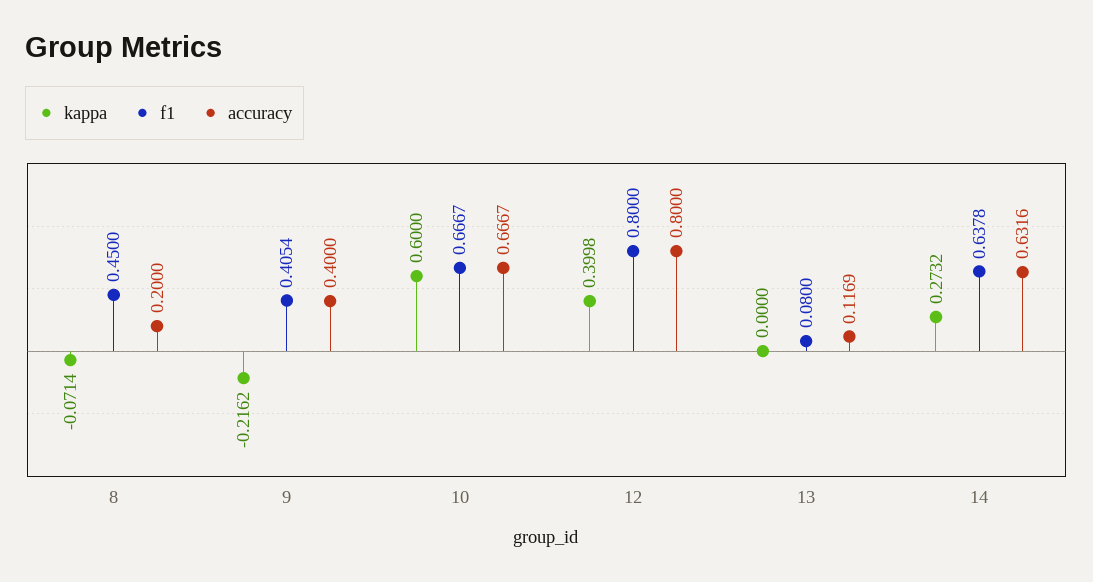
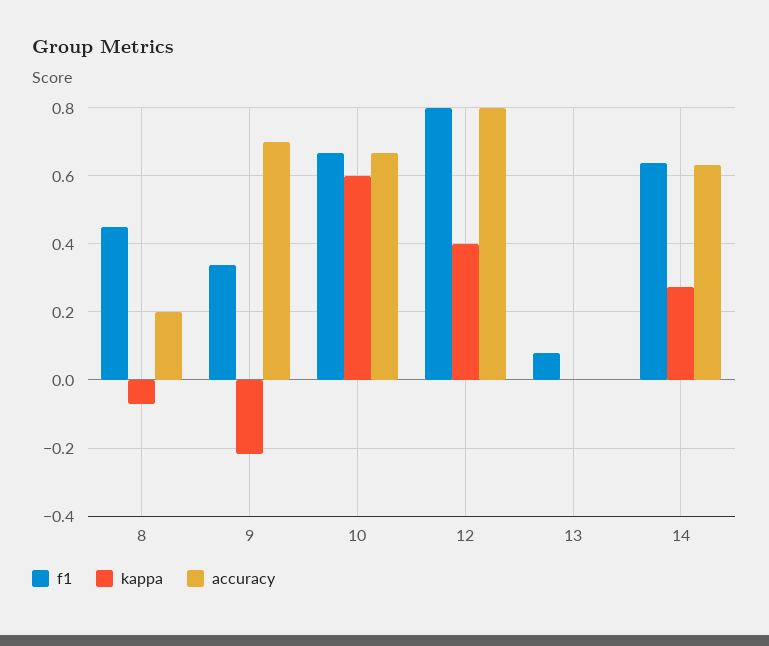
  {
    "kappa": {
      "8": -0.0714,
      "9": -0.2162,
      "10": 0.6,
      "12": 0.3998,
      "13": 0,
      "14": 0.2732
    },
    "f1": {
      "8": 0.45,
-     "9": 0.4054,
+     "9": 0.34,
      "10": 0.6667,
      "12": 0.8,
      "13": 0.08,
      "14": 0.6378
    },
    "accuracy": {
      "8": 0.2,
-     "9": 0.4,
+     "9": 0.7,
      "10": 0.6667,
      "12": 0.8,
-     "13": 0.1169,
+     "13": 0,
      "14": 0.6316
    }
  }

